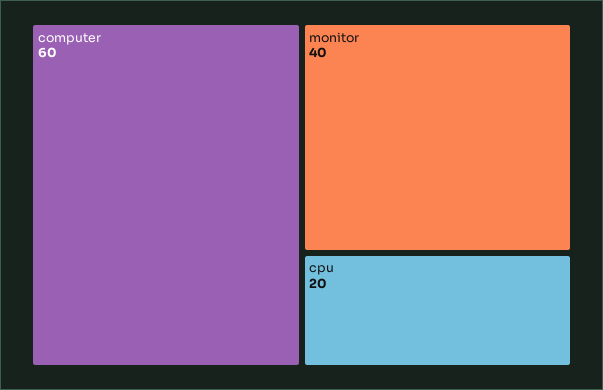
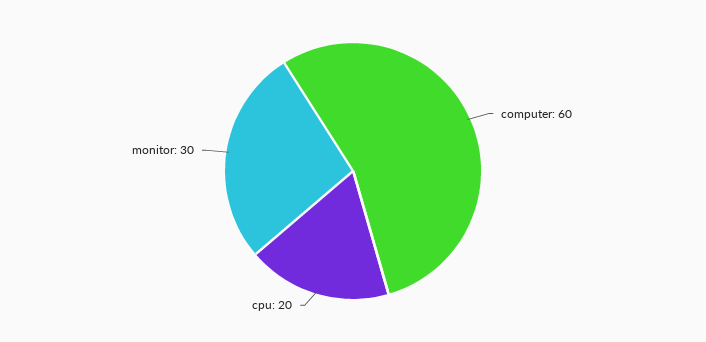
  {
    "computer": 60,
-   "monitor": 40,
+   "monitor": 30,
    "cpu": 20
  }

